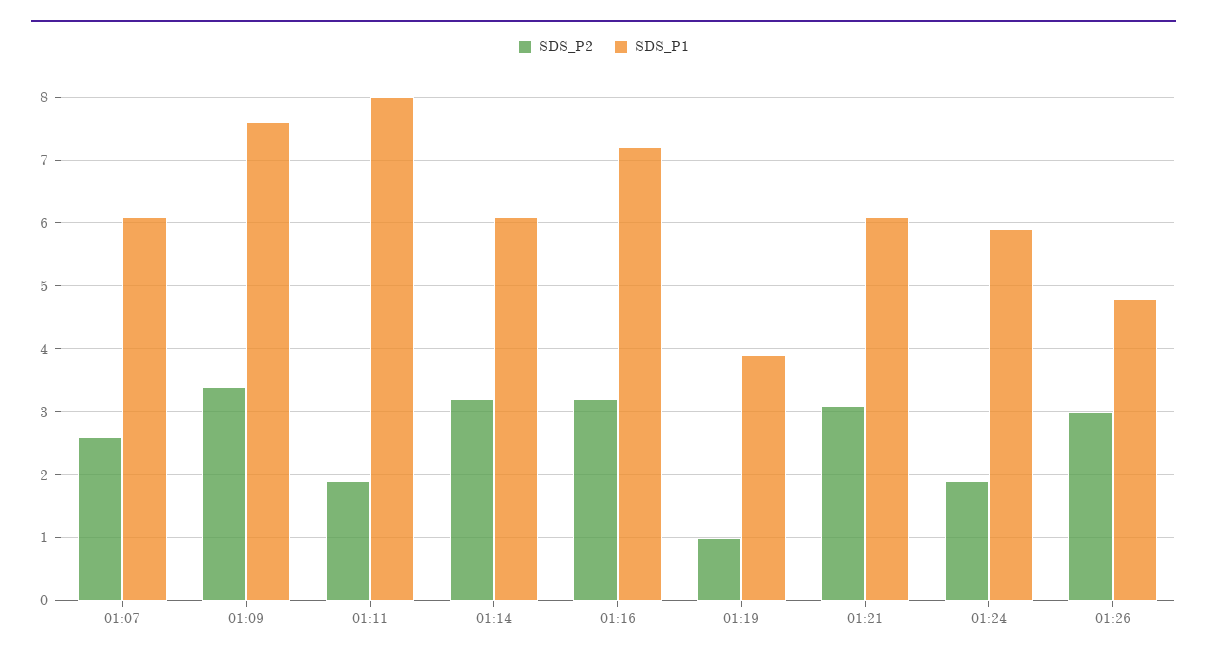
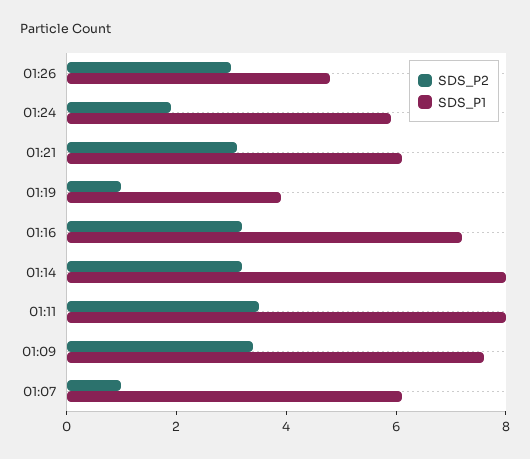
  {
    "SDS_P2": {
-     "01:07": 2.6,
+     "01:07": 1,
      "01:09": 3.4,
-     "01:11": 1.9,
+     "01:11": 3.5,
      "01:14": 3.2,
      "01:16": 3.2,
      "01:19": 1,
      "01:21": 3.1,
      "01:24": 1.9,
      "01:26": 3
    },
    "SDS_P1": {
      "01:07": 6.1,
      "01:09": 7.6,
      "01:11": 8,
-     "01:14": 6.1,
+     "01:14": 8,
      "01:16": 7.2,
      "01:19": 3.9,
      "01:21": 6.1,
      "01:24": 5.9,
      "01:26": 4.8
    }
  }

